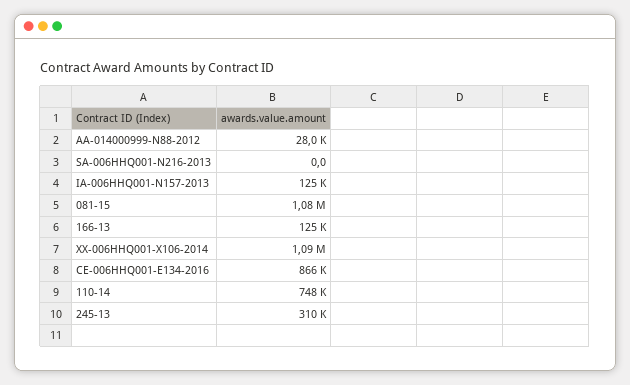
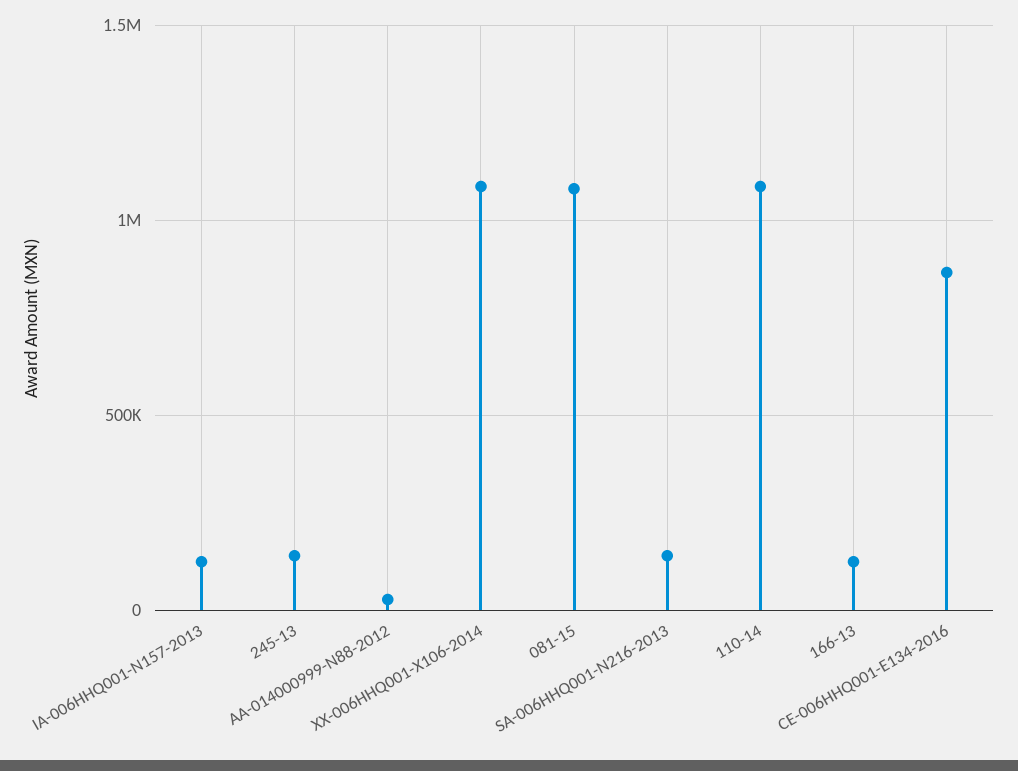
  {
    "AA-014000999-N88-2012": 28000,
-   "SA-006HHQ001-N216-2013": 0,
+   "SA-006HHQ001-N216-2013": 150000,
    "IA-006HHQ001-N157-2013": 125000,
    "081-15": 1080000,
    "166-13": 125000,
    "XX-006HHQ001-X106-2014": 1090000,
    "CE-006HHQ001-E134-2016": 866000,
-   "110-14": 748000,
+   "110-14": 1100000,
-   "245-13": 310000
+   "245-13": 150000
  }

